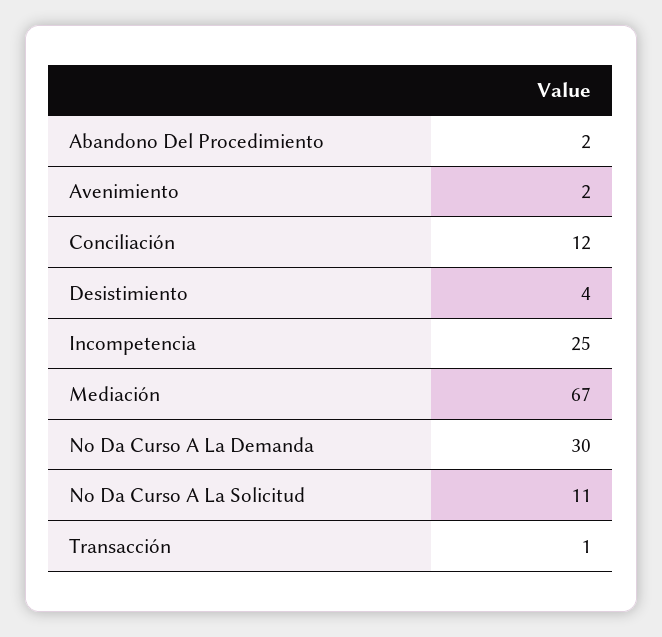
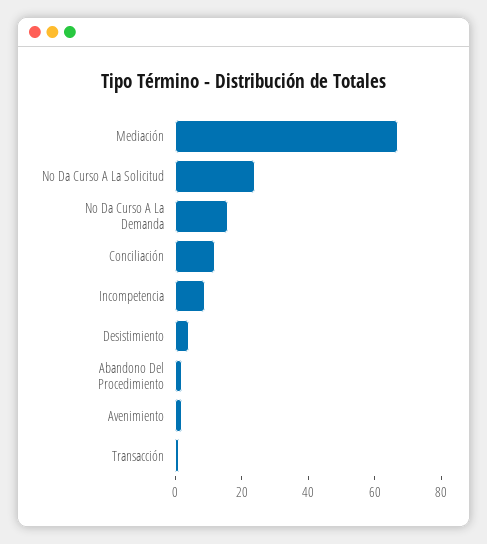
  {
    "Abandono Del Procedimiento": 2,
    "Avenimiento": 2,
    "Conciliación": 12,
    "Desistimiento": 4,
-   "Incompetencia": 25,
+   "Incompetencia": 10,
    "Mediación": 67,
-   "No Da Curso A La Demanda": 30,
+   "No Da Curso A La Demanda": 15,
-   "No Da Curso A La Solicitud": 11,
+   "No Da Curso A La Solicitud": 25,
    "Transacción": 1
  }

